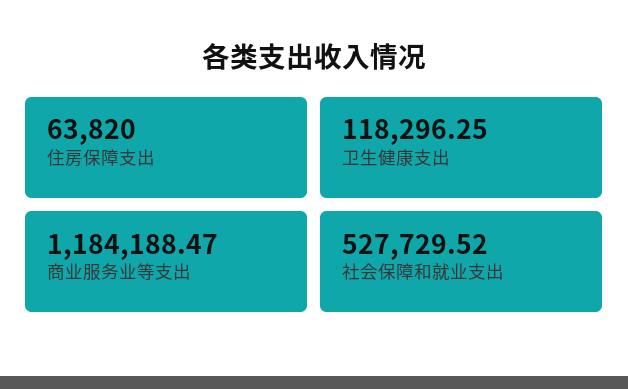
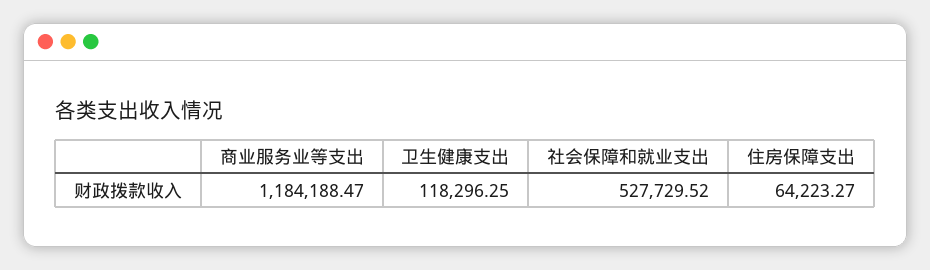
  {
-   "住房保障支出": 63820,
+   "住房保障支出": 64223.27,
    "卫生健康支出": 118296.25,
    "商业服务业等支出": 1184188.47,
    "社会保障和就业支出": 527729.52
  }

